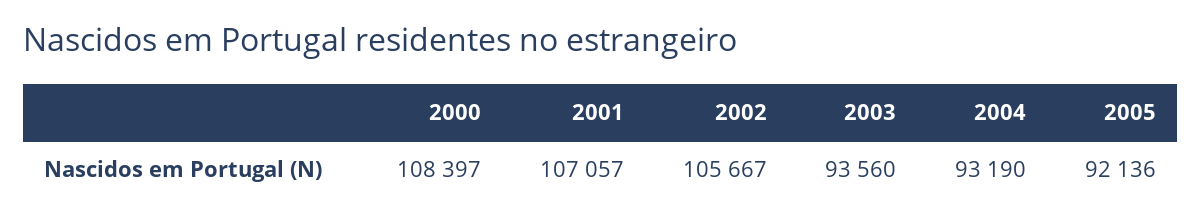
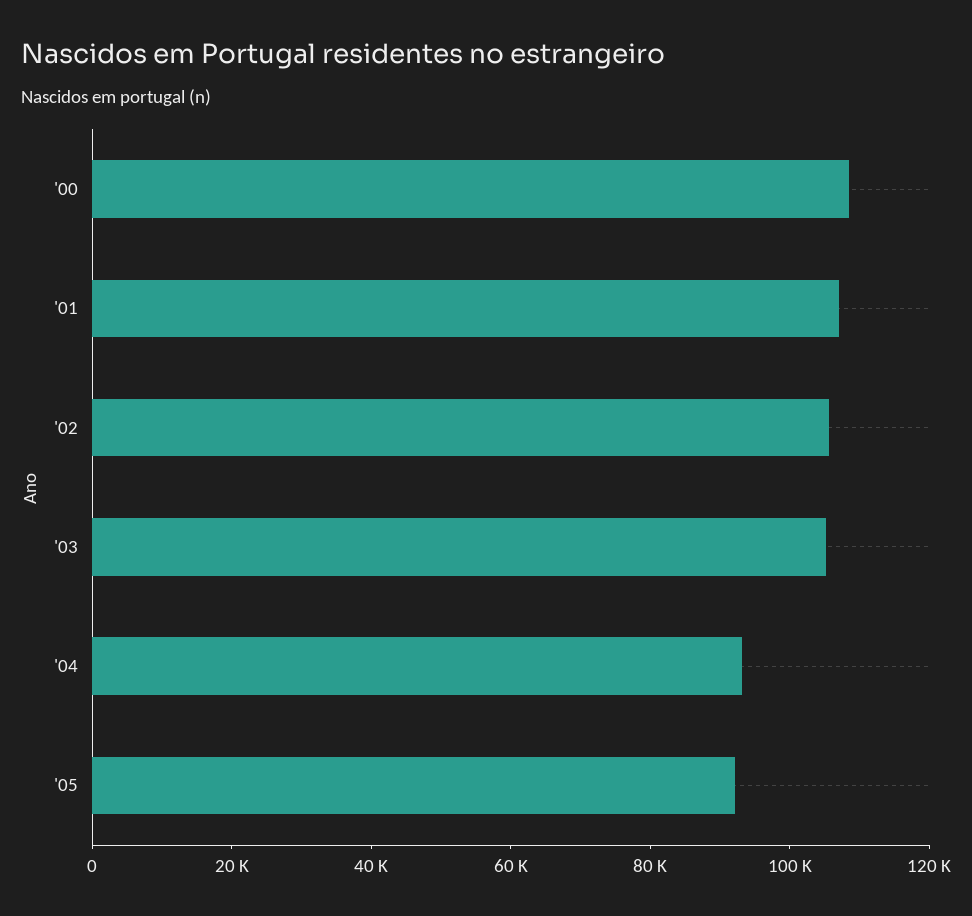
  {
    "2000": 108397,
    "2001": 107057,
    "2002": 105667,
-   "2003": 93560,
+   "2003": 105000,
    "2004": 93190,
    "2005": 92136
  }

